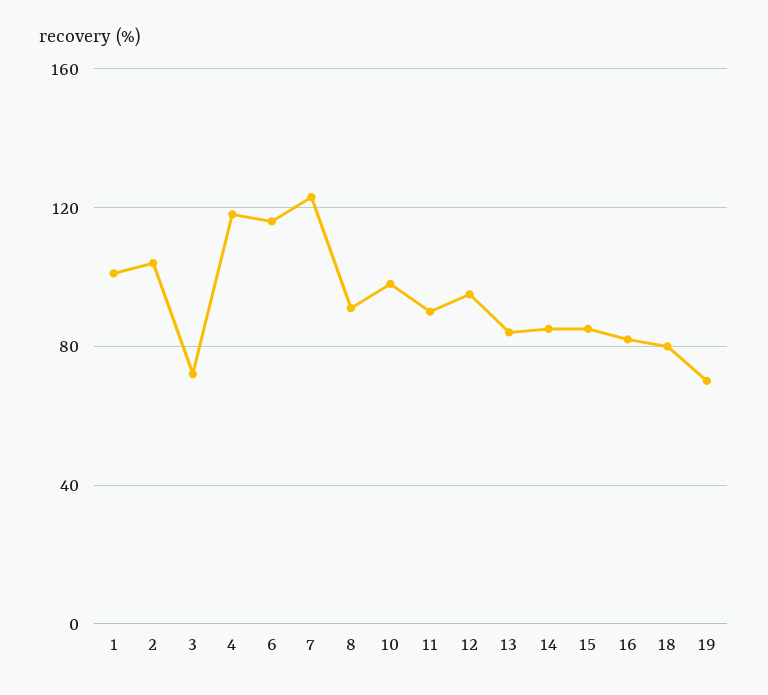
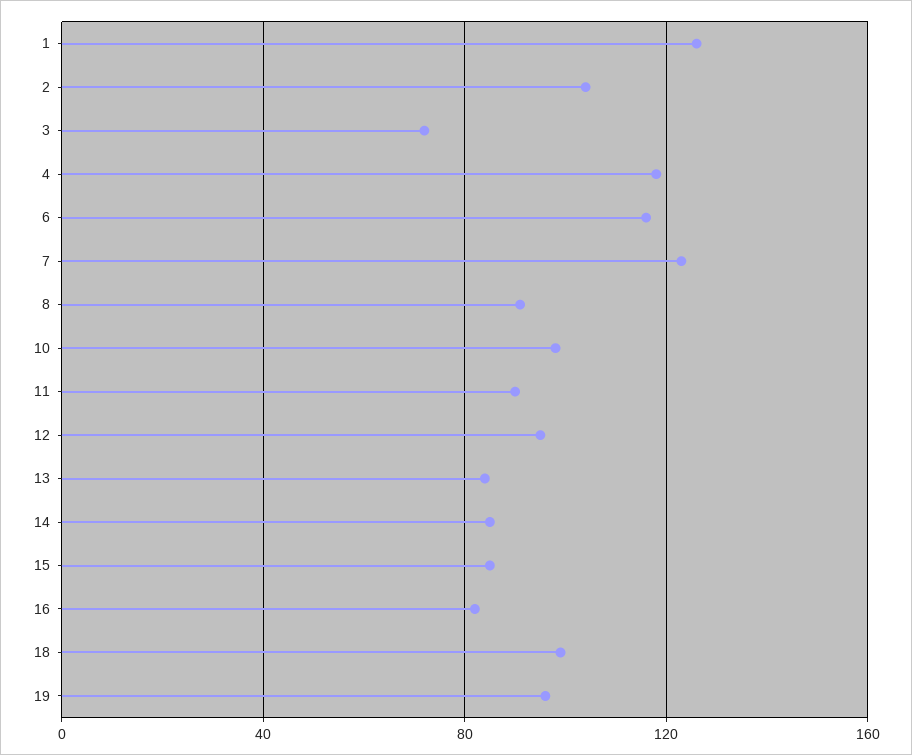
  {
-   "1": 100,
+   "1": 125,
    "2": 105,
    "3": 70,
    "4": 120,
    "6": 115,
    "7": 125,
    "8": 90,
    "10": 100,
    "11": 90,
    "12": 95,
    "13": 85,
    "14": 85,
    "15": 85,
    "16": 80,
-   "18": 80,
+   "18": 100,
-   "19": 70
+   "19": 95
  }

